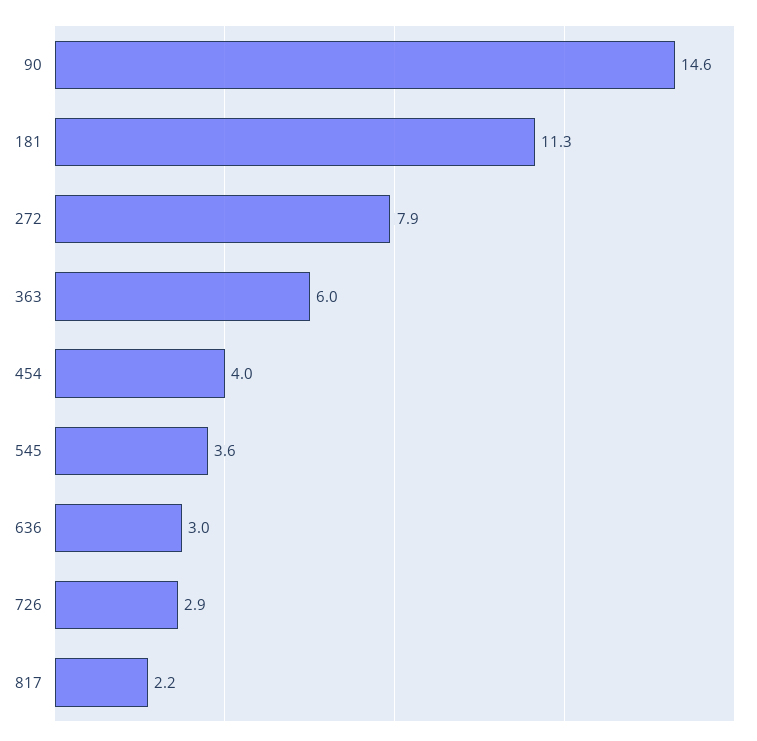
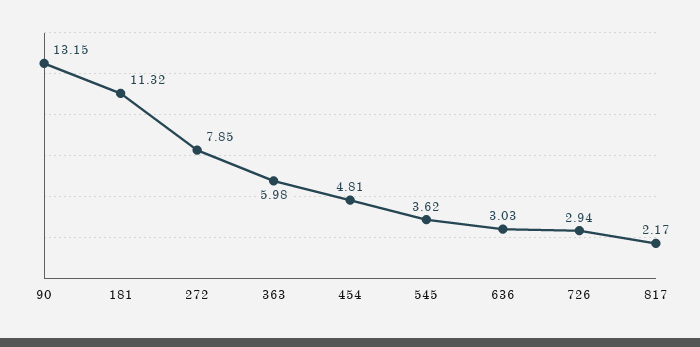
  {
-   "90": 14.6,
+   "90": 13.15,
    "181": 11.32,
    "272": 7.85,
    "363": 5.98,
-   "454": 4,
+   "454": 4.81,
    "545": 3.62,
    "636": 3.03,
    "726": 2.94,
    "817": 2.17
  }

